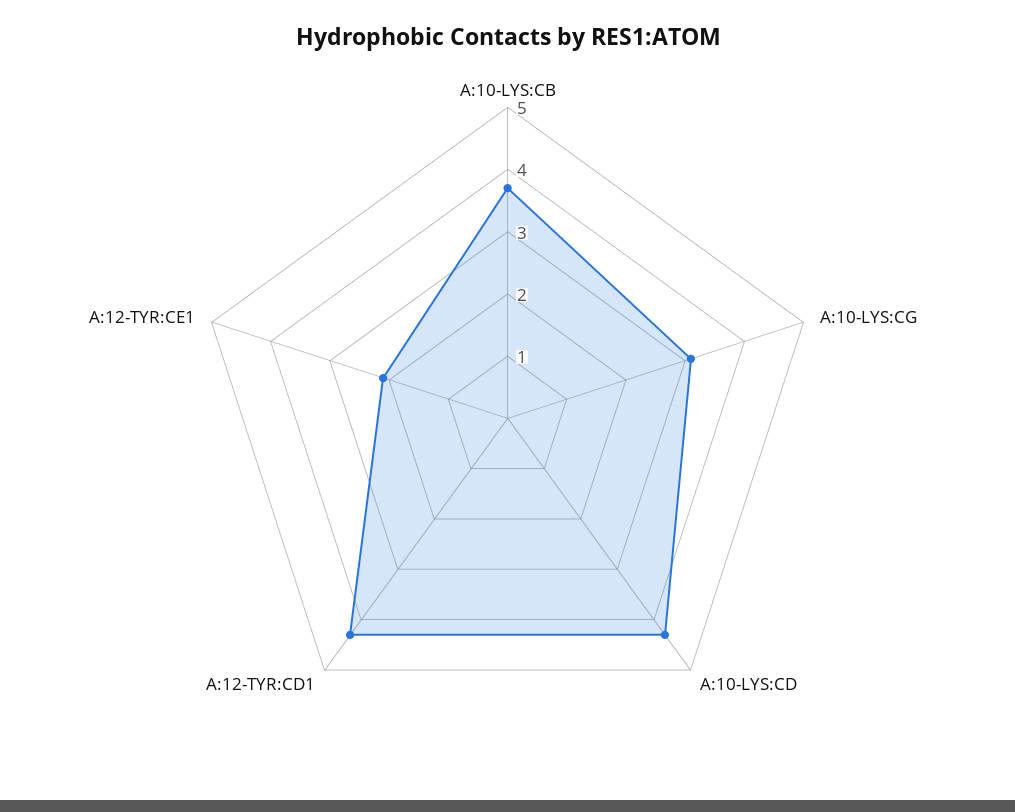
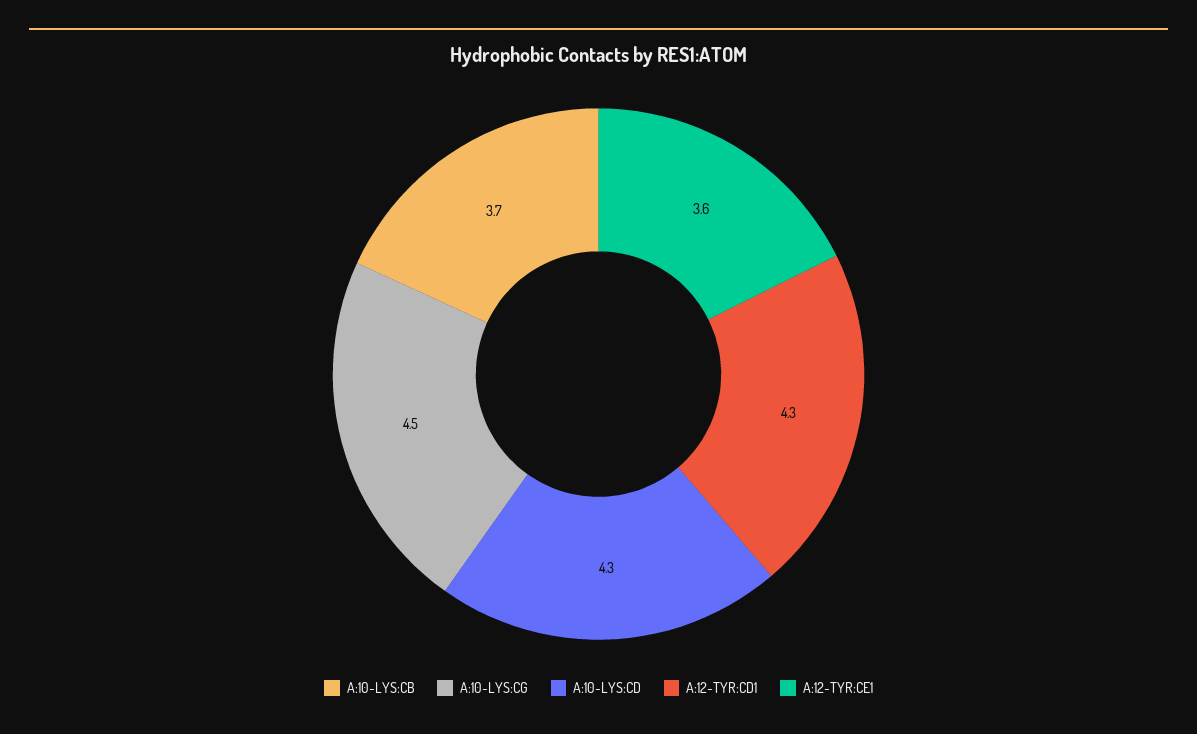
  {
    "A:10-LYS:CB": 3.7,
-   "A:10-LYS:CG": 3,
+   "A:10-LYS:CG": 4.5,
    "A:10-LYS:CD": 4.3,
    "A:12-TYR:CD1": 4.3,
-   "A:12-TYR:CE1": 2
+   "A:12-TYR:CE1": 3.6
  }

